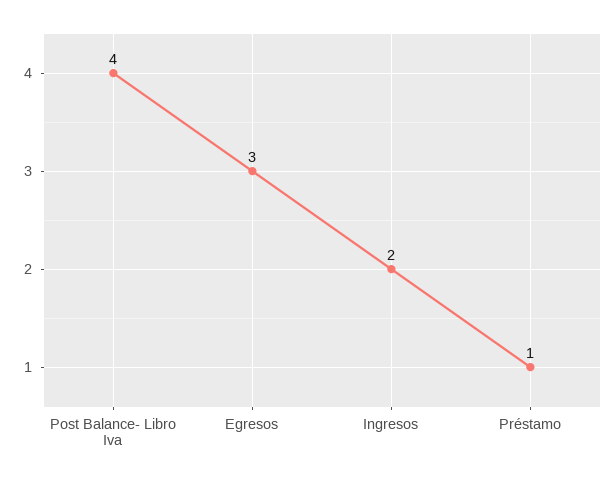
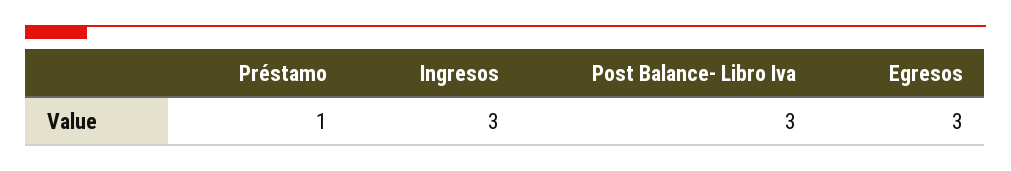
  {
-   "Post Balance- Libro Iva": 4,
+   "Post Balance- Libro Iva": 3,
    "Egresos": 3,
-   "Ingresos": 2,
+   "Ingresos": 3,
    "Préstamo": 1
  }

